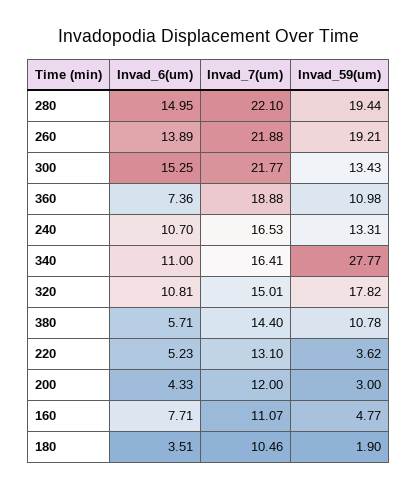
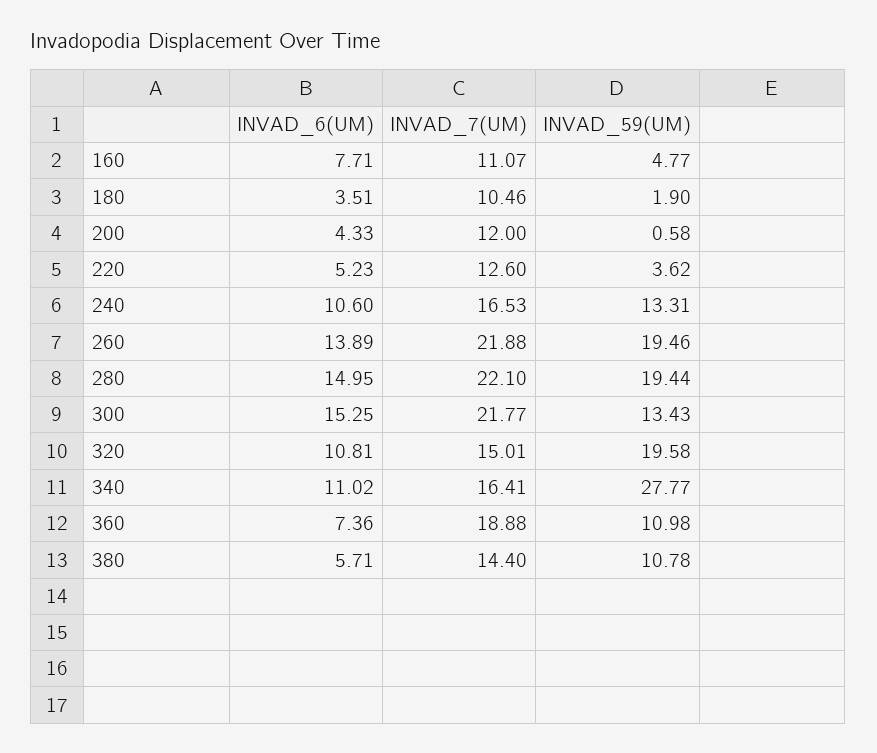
  {
    "Invad_6(um)": {
      "280": 14.95,
      "260": 13.89,
      "300": 15.25,
      "360": 7.36,
-     "240": 10.7,
+     "240": 10.6,
-     "340": 11,
+     "340": 11.02,
      "320": 10.81,
      "380": 5.71,
      "220": 5.23,
      "200": 4.33,
      "160": 7.71,
      "180": 3.51
    },
    "Invad_7(um)": {
      "280": 22.1,
      "260": 21.88,
      "300": 21.77,
      "360": 18.88,
      "240": 16.53,
      "340": 16.41,
      "320": 15.01,
      "380": 14.4,
-     "220": 13.1,
+     "220": 12.6,
      "200": 12,
      "160": 11.07,
      "180": 10.46
    },
    "Invad_59(um)": {
      "280": 19.44,
-     "260": 19.21,
+     "260": 19.46,
      "300": 13.43,
      "360": 10.98,
      "240": 13.31,
      "340": 27.77,
-     "320": 17.82,
+     "320": 19.58,
      "380": 10.78,
      "220": 3.62,
-     "200": 3,
+     "200": 0.58,
      "160": 4.77,
      "180": 1.9
    }
  }

